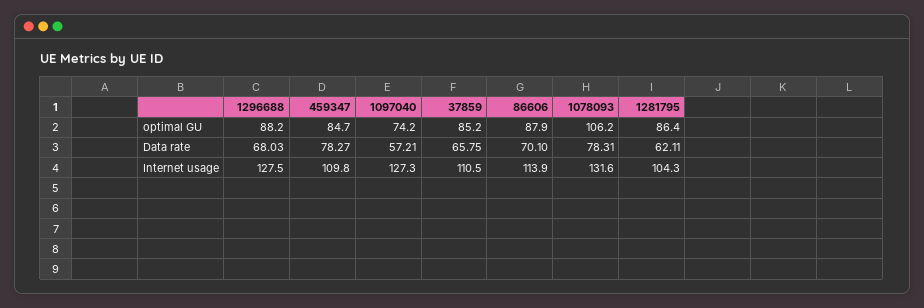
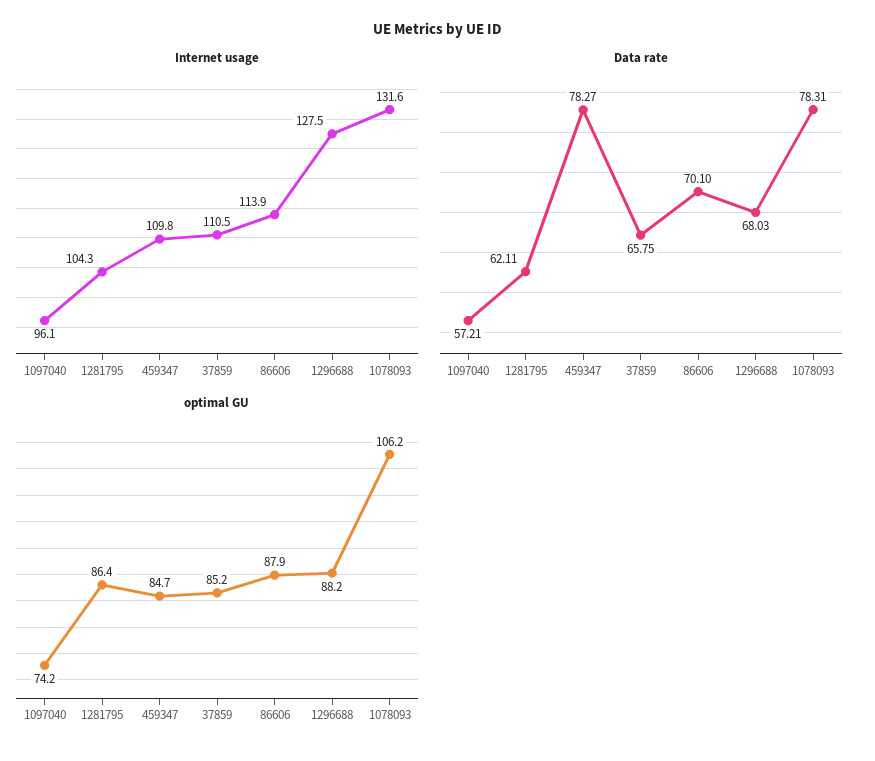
  {
    "optimal GU": {
      "1296688": 88.2,
      "459347": 84.7,
      "1097040": 74.2,
      "37859": 85.2,
      "86606": 87.9,
      "1078093": 106.2,
      "1281795": 86.4
    },
    "Data rate": {
      "1296688": 68.03,
      "459347": 78.27,
      "1097040": 57.21,
      "37859": 65.75,
      "86606": 70.1,
      "1078093": 78.31,
      "1281795": 62.11
    },
    "Internet usage": {
      "1296688": 127.5,
      "459347": 109.8,
-     "1097040": 127.3,
+     "1097040": 96.1,
      "37859": 110.5,
      "86606": 113.9,
      "1078093": 131.6,
      "1281795": 104.3
    }
  }

